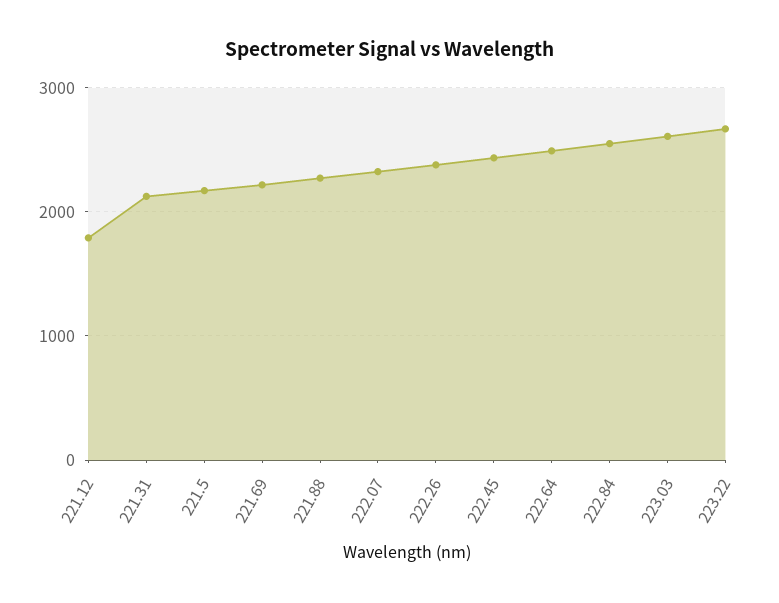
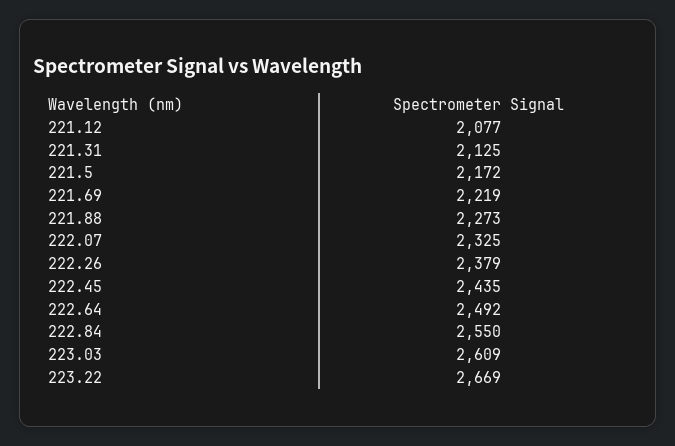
  {
-   "221.12": 1800,
+   "221.12": 2077,
    "221.31": 2125,
    "221.5": 2172,
    "221.69": 2219,
    "221.88": 2273,
    "222.07": 2325,
    "222.26": 2379,
    "222.45": 2435,
    "222.64": 2492,
    "222.84": 2550,
    "223.03": 2609,
    "223.22": 2669
  }

